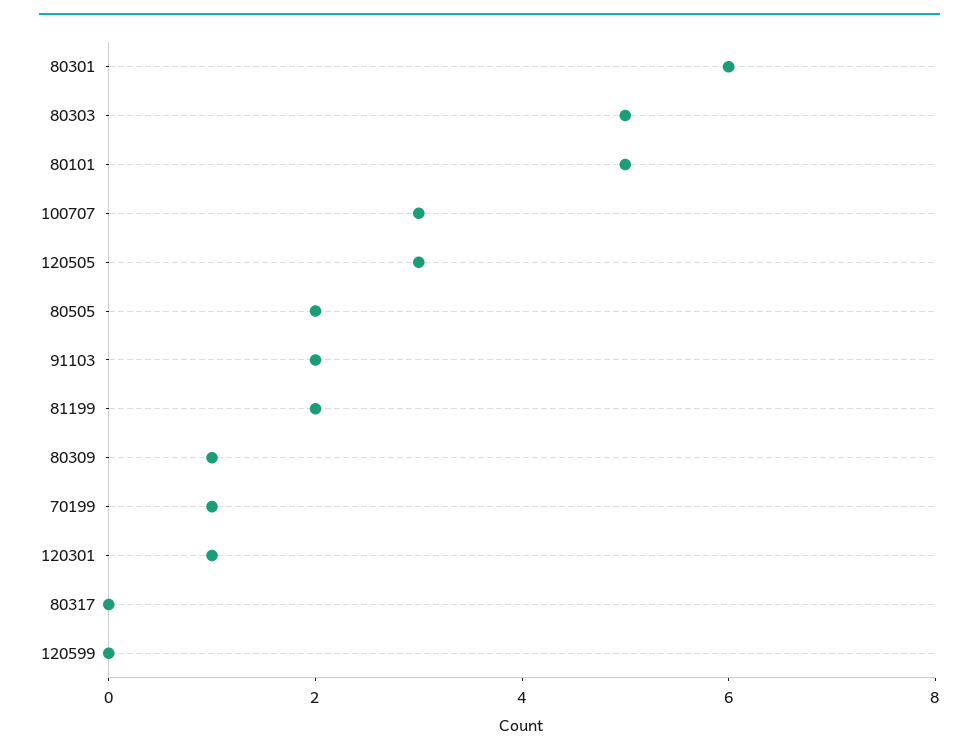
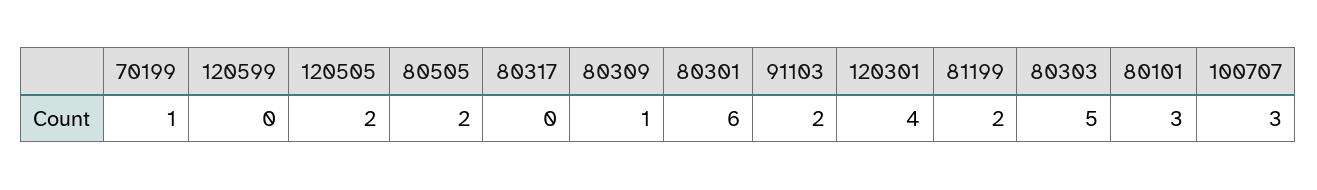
  {
    "80301": 6,
    "80303": 5,
-   "80101": 5,
+   "80101": 3,
    "100707": 3,
-   "120505": 3,
+   "120505": 2,
    "80505": 2,
    "91103": 2,
    "81199": 2,
    "80309": 1,
    "70199": 1,
-   "120301": 1,
+   "120301": 4,
    "80317": 0,
    "120599": 0
  }

